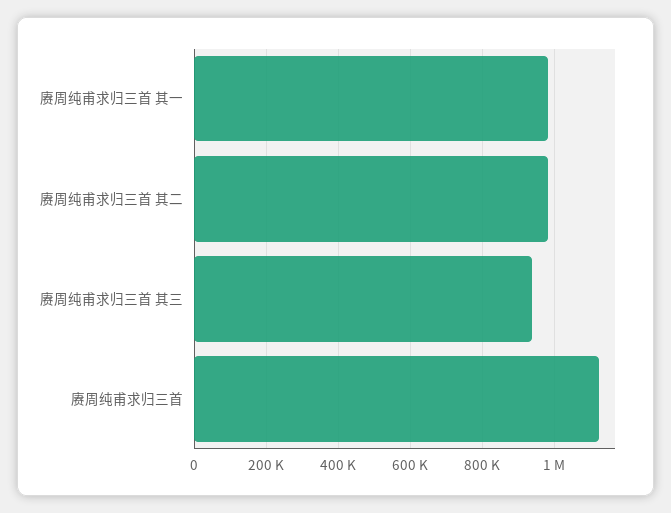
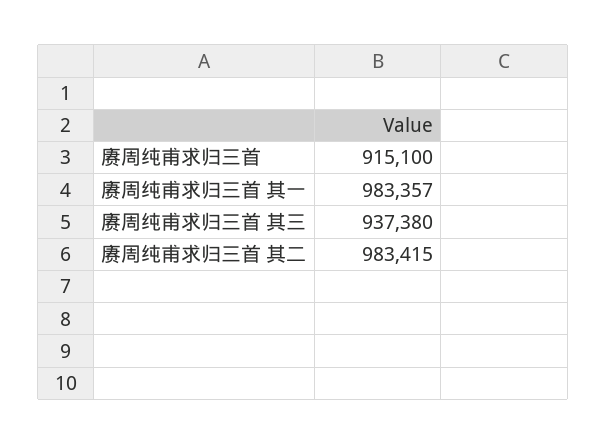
  {
    "赓周纯甫求归三首 其一": 983357,
    "赓周纯甫求归三首 其二": 983415,
    "赓周纯甫求归三首 其三": 937380,
-   "赓周纯甫求归三首": 1120000
+   "赓周纯甫求归三首": 915100
  }

